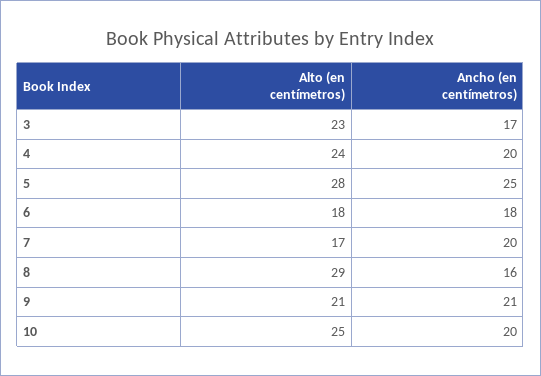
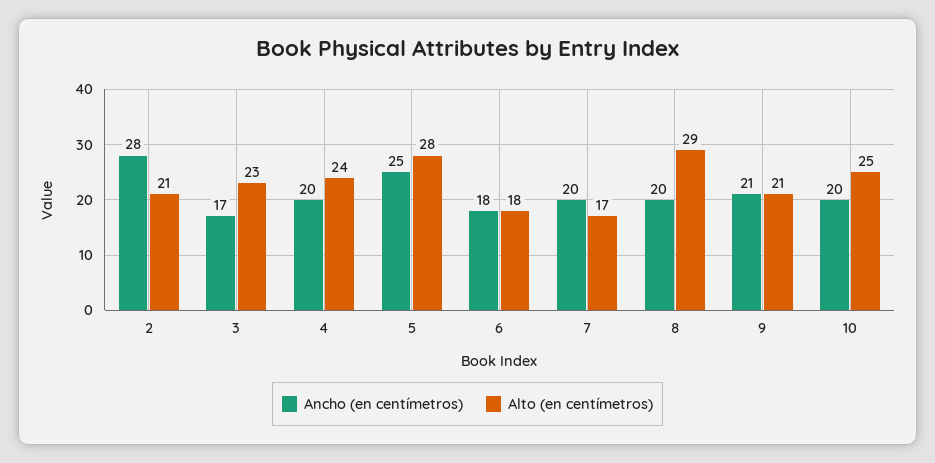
  {
    "Alto (en centímetros)": {
      "3": 23,
      "4": 24,
      "5": 28,
      "6": 18,
      "7": 17,
      "8": 29,
      "9": 21,
-     "10": 25
+     "10": 25,
+     "2": 21
    },
    "Ancho (en centímetros)": {
      "3": 17,
      "4": 20,
      "5": 25,
      "6": 18,
      "7": 20,
-     "8": 16,
+     "8": 20,
      "9": 21,
-     "10": 20
+     "10": 20,
+     "2": 28
    }
  }

